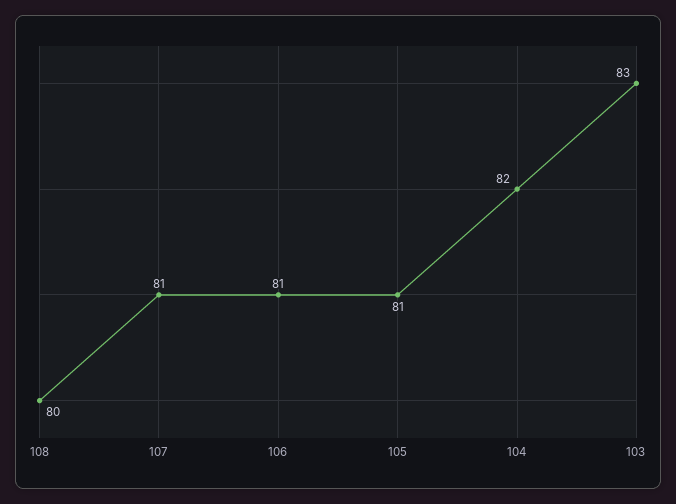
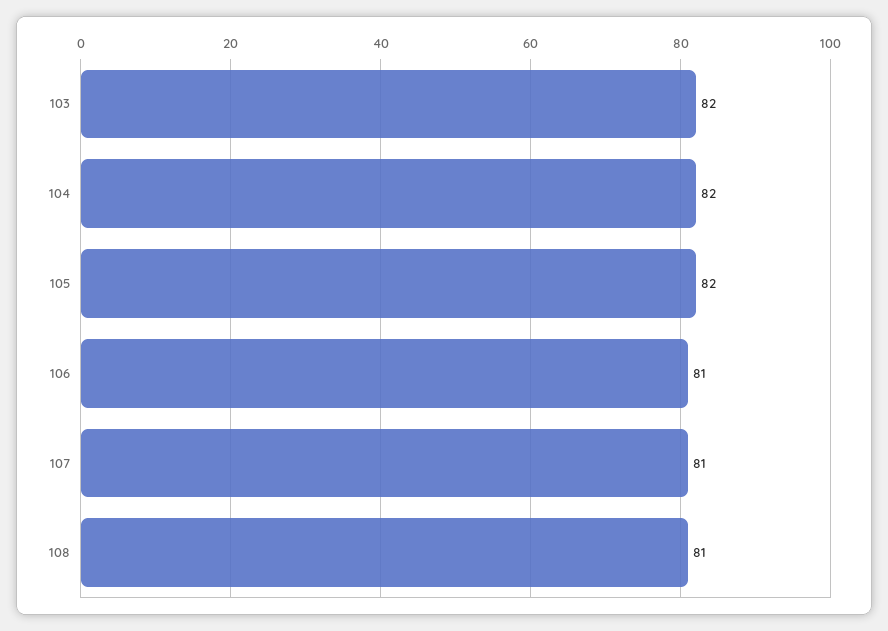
  {
-   "108": 80,
+   "108": 81,
    "107": 81,
    "106": 81,
-   "105": 81,
+   "105": 82,
    "104": 82,
-   "103": 83
+   "103": 82
  }

